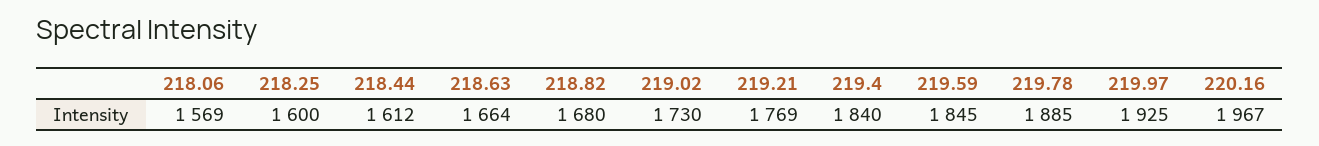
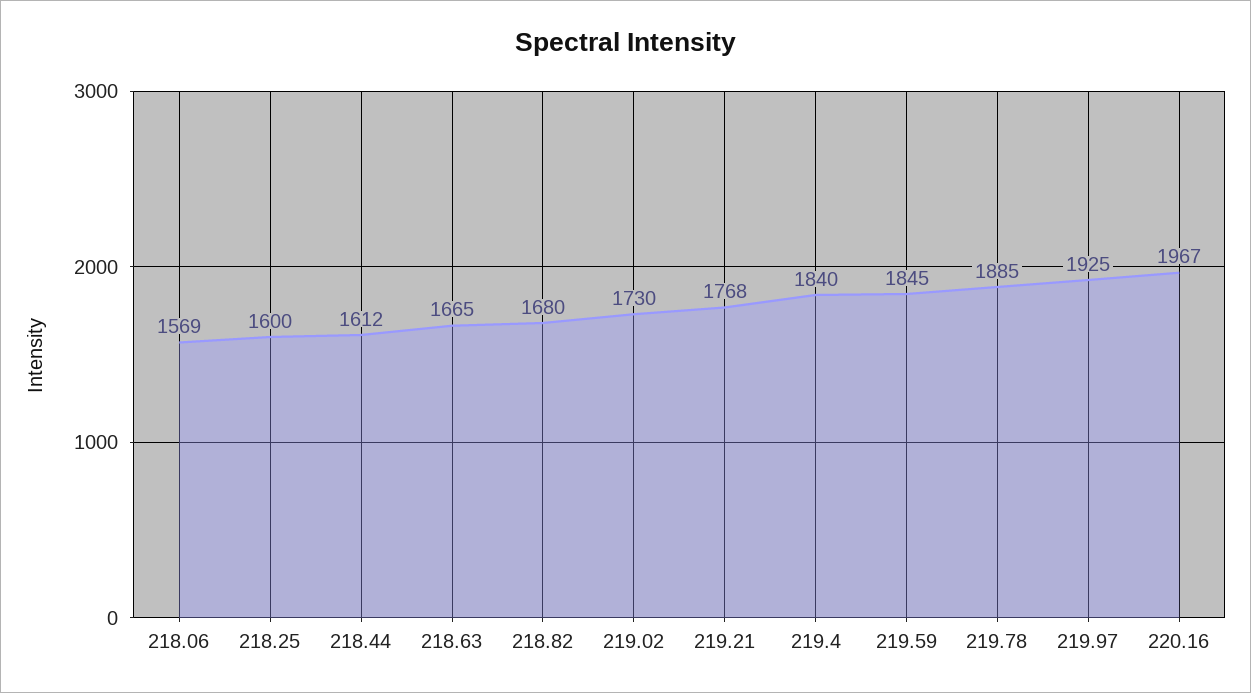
  {
    "218.06": 1569,
    "218.25": 1600,
    "218.44": 1612,
-   "218.63": 1664,
+   "218.63": 1665,
    "218.82": 1680,
    "219.02": 1730,
-   "219.21": 1769,
+   "219.21": 1768,
    "219.4": 1840,
    "219.59": 1845,
    "219.78": 1885,
    "219.97": 1925,
    "220.16": 1967
  }

